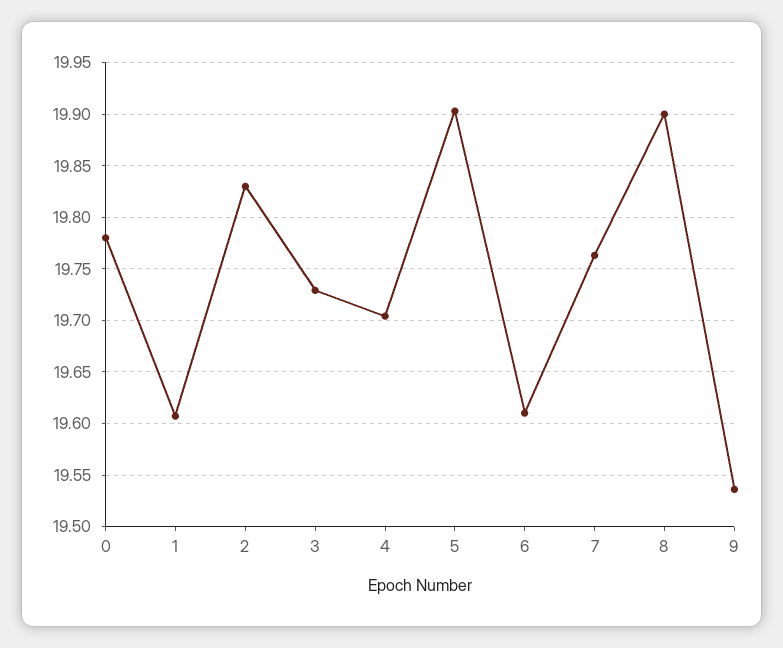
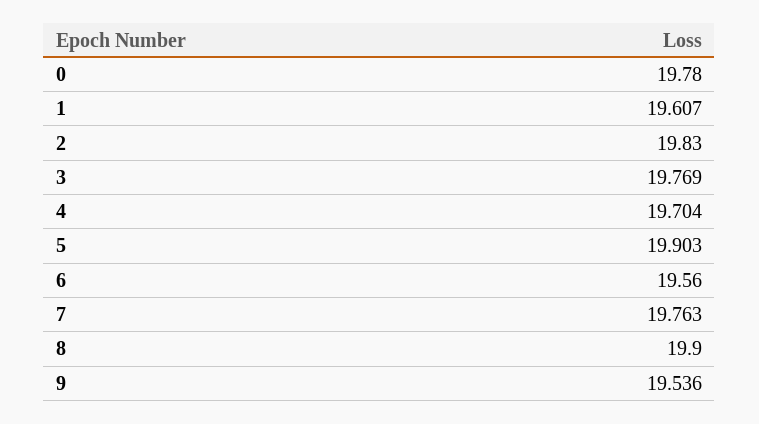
  {
    "0": 19.78,
    "1": 19.607,
    "2": 19.83,
-   "3": 19.73,
+   "3": 19.769,
    "4": 19.704,
    "5": 19.903,
-   "6": 19.61,
+   "6": 19.56,
    "7": 19.763,
    "8": 19.9,
    "9": 19.536
  }

